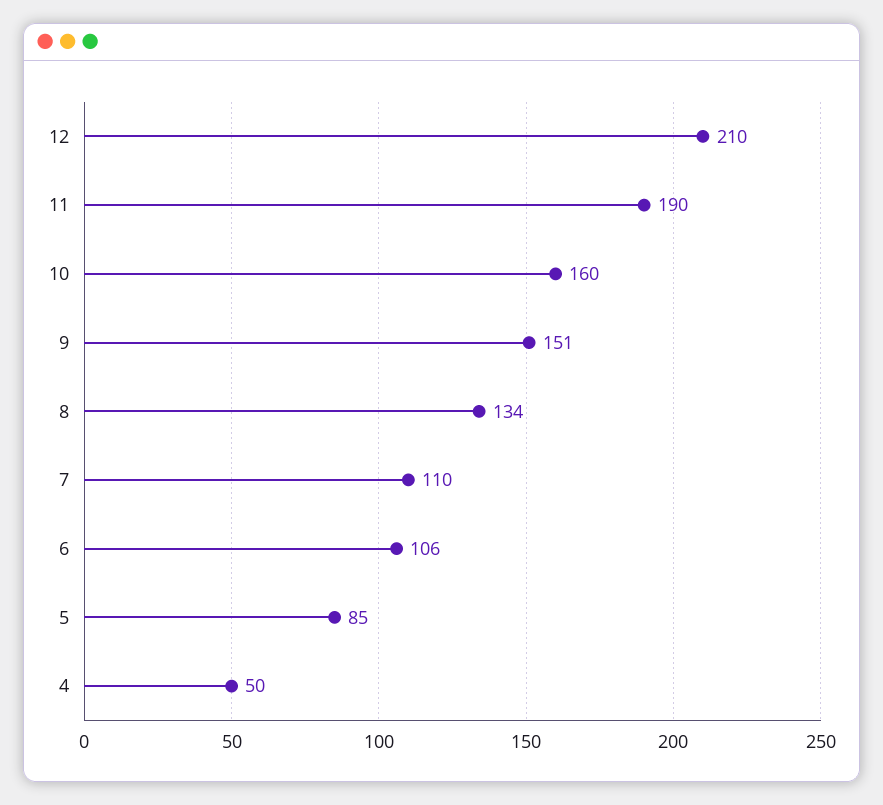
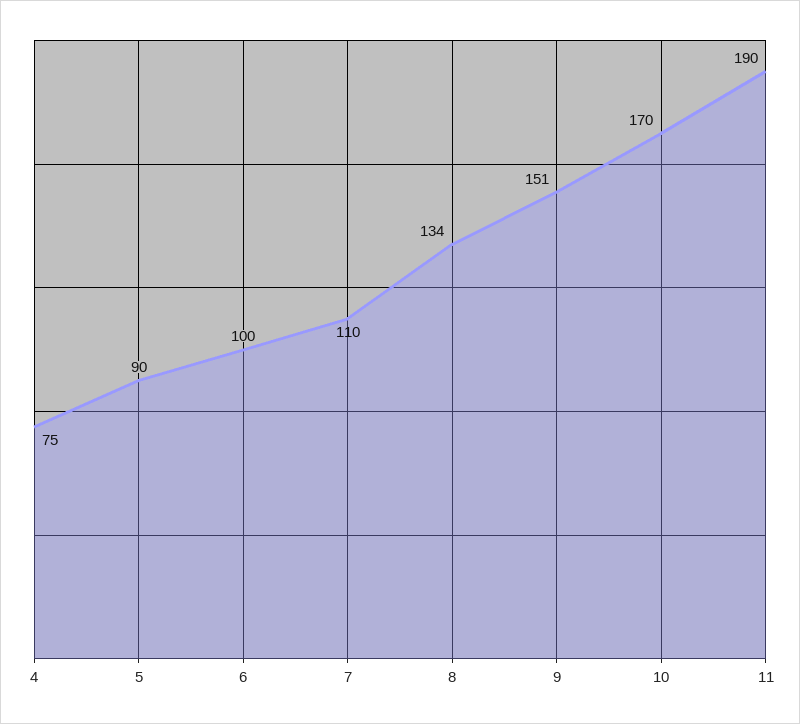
  {
-   "12": 210,
    "11": 190,
-   "10": 160,
+   "10": 170,
    "9": 151,
    "8": 134,
    "7": 110,
-   "6": 106,
+   "6": 100,
-   "5": 85,
+   "5": 90,
-   "4": 50
+   "4": 75
  }

